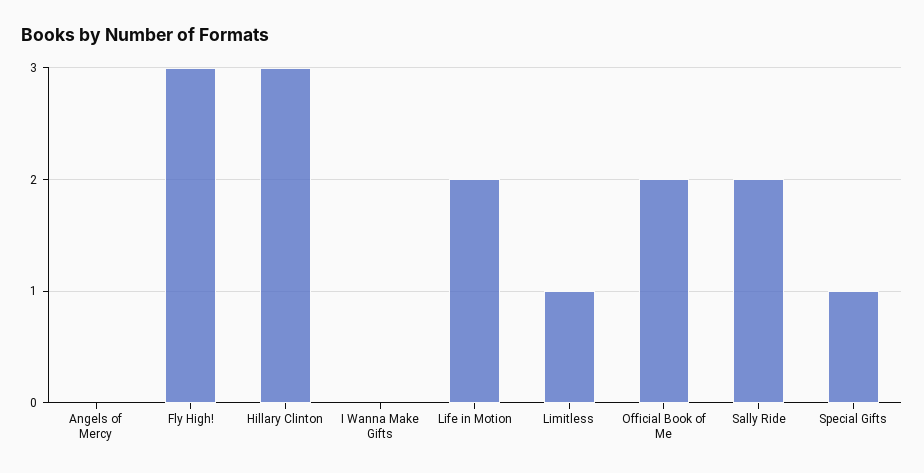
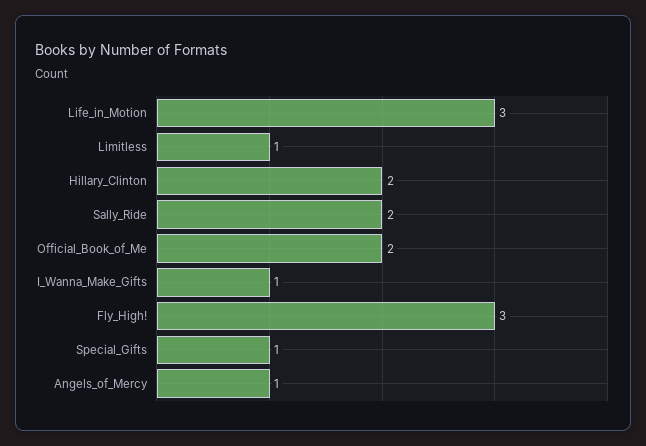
  {
-   "Angels of Mercy": 0,
+   "Angels of Mercy": 1,
    "Fly High!": 3,
-   "Hillary Clinton": 3,
+   "Hillary Clinton": 2,
-   "I Wanna Make Gifts": 0,
+   "I Wanna Make Gifts": 1,
-   "Life in Motion": 2,
+   "Life in Motion": 3,
    "Limitless": 1,
    "Official Book of Me": 2,
    "Sally Ride": 2,
    "Special Gifts": 1
  }

